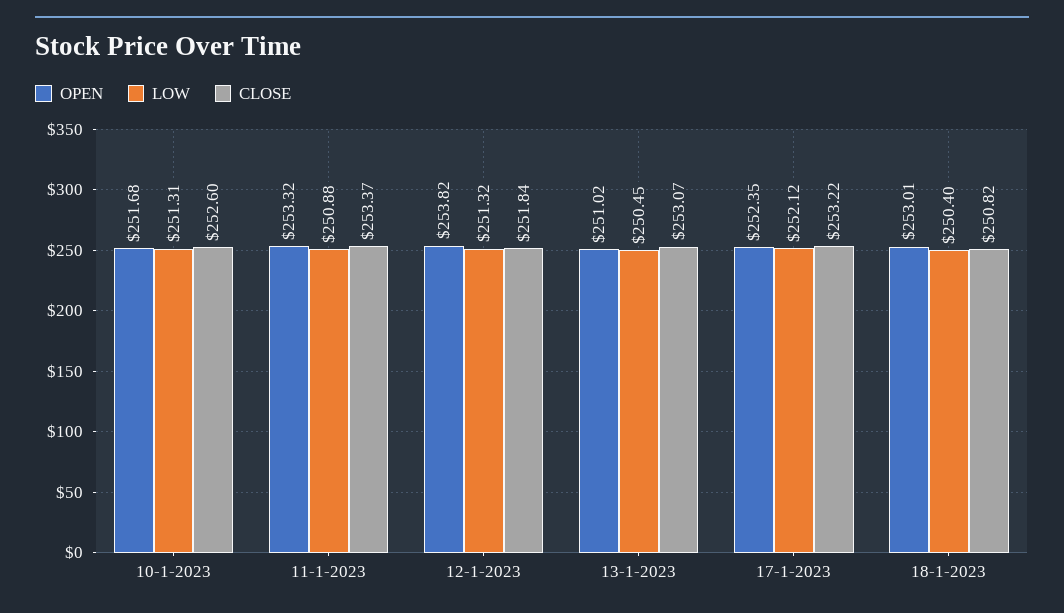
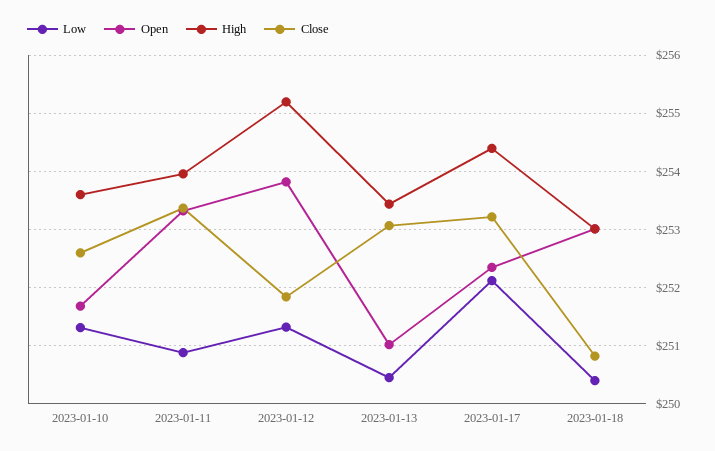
  {
    "OPEN": {
      "10-1-2023": 251.68,
      "11-1-2023": 253.32,
      "12-1-2023": 253.82,
      "13-1-2023": 251.02,
      "17-1-2023": 252.35,
      "18-1-2023": 253.01
    },
    "LOW": {
      "10-1-2023": 251.31,
      "11-1-2023": 250.88,
      "12-1-2023": 251.32,
      "13-1-2023": 250.45,
      "17-1-2023": 252.12,
      "18-1-2023": 250.4
    },
    "CLOSE": {
      "10-1-2023": 252.6,
      "11-1-2023": 253.37,
      "12-1-2023": 251.84,
      "13-1-2023": 253.07,
      "17-1-2023": 253.22,
      "18-1-2023": 250.82
-   }
+   },
+   "High": {
+     "10-1-2023": 253.6,
+     "11-1-2023": 254,
+     "12-1-2023": 255.2,
+     "13-1-2023": 253.4,
+     "17-1-2023": 254.4,
+     "18-1-2023": 253
+   }
  }

